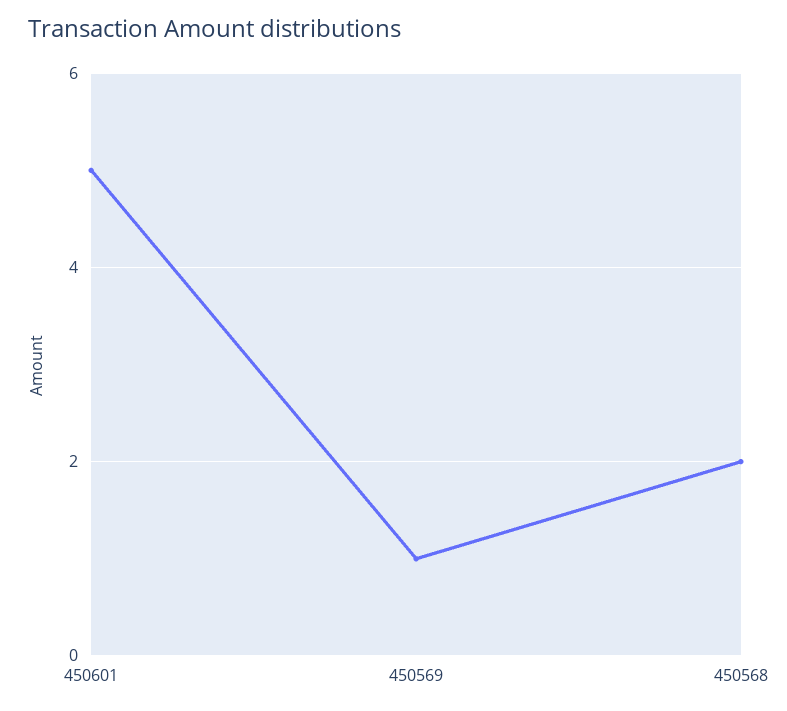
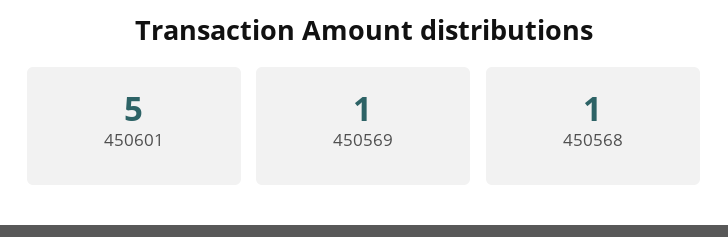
  {
    "450601": 5,
    "450569": 1,
-   "450568": 2
+   "450568": 1
  }

